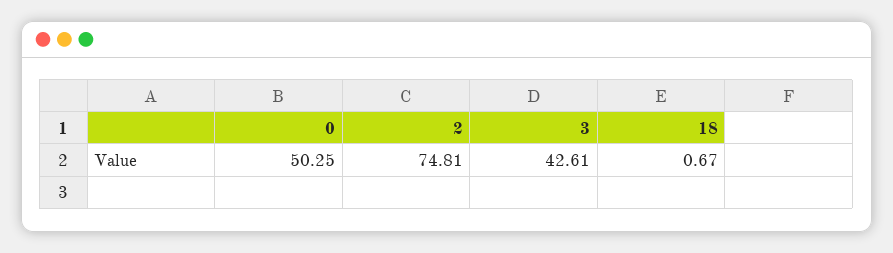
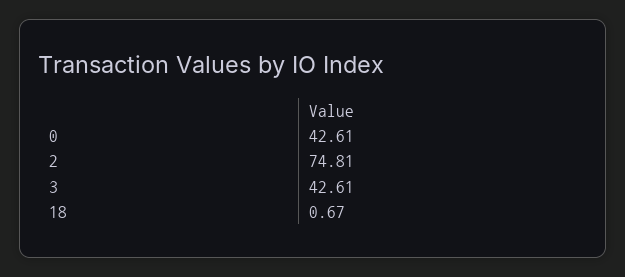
  {
-   "0": 50.25,
+   "0": 42.61,
    "2": 74.81,
    "3": 42.61,
    "18": 0.67
  }

